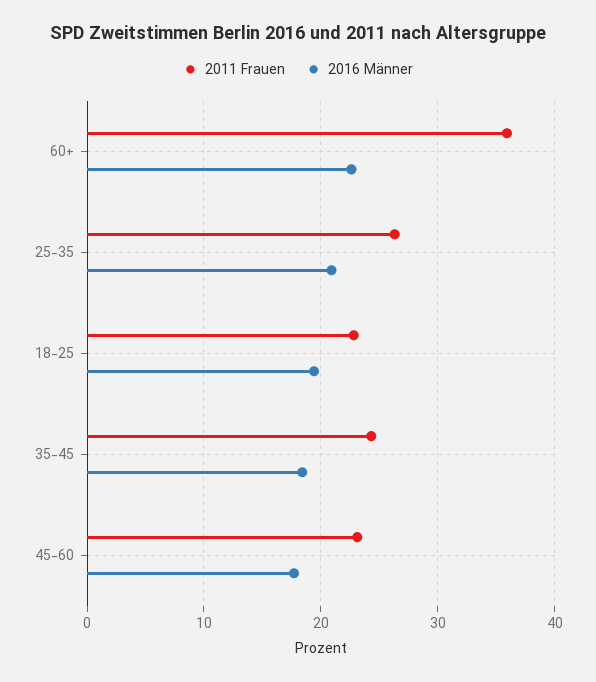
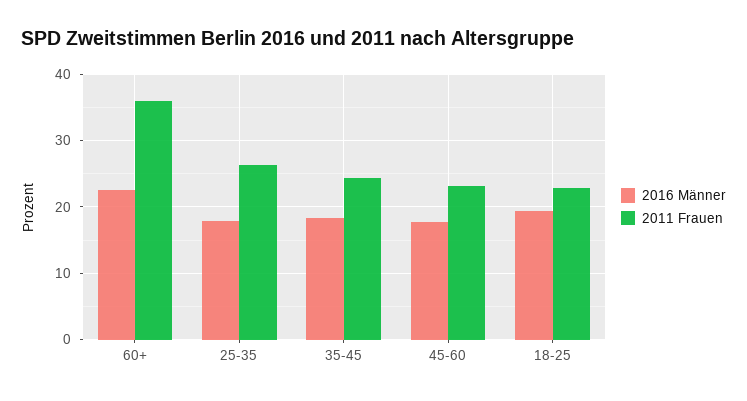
  {
    "2011 Frauen": {
      "60+": 36,
      "25-35": 26,
      "18-25": 23,
      "35-45": 24,
      "45-60": 23
    },
    "2016 Männer": {
      "60+": 23,
-     "25-35": 21,
+     "25-35": 18,
      "18-25": 19,
      "35-45": 18,
      "45-60": 18
    }
  }

